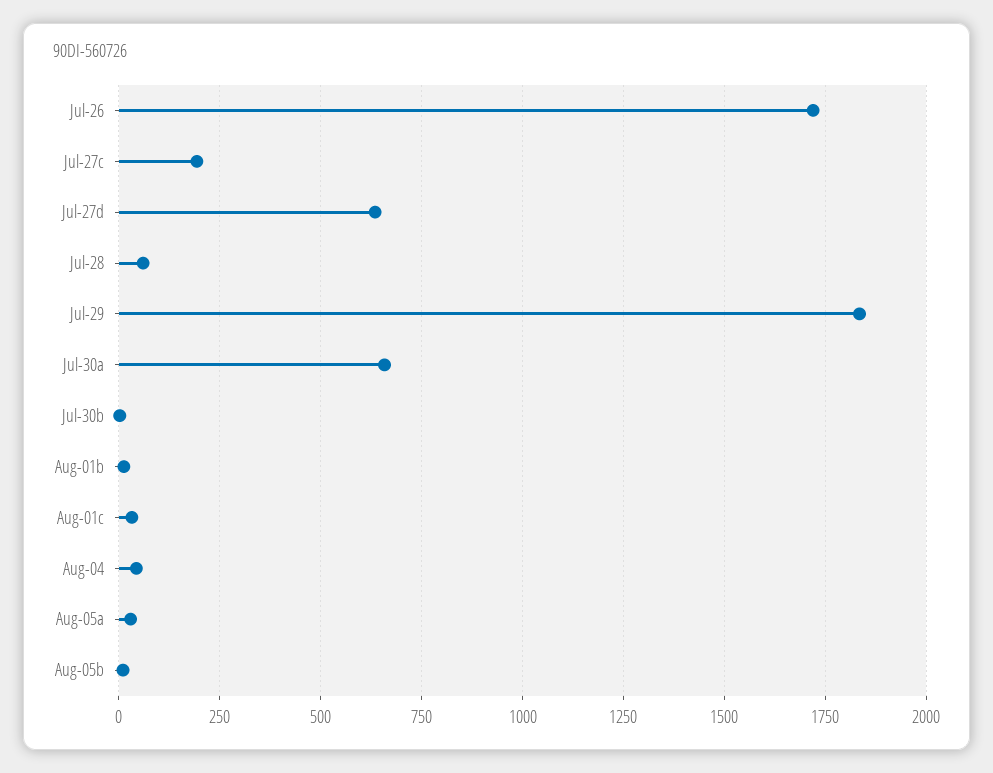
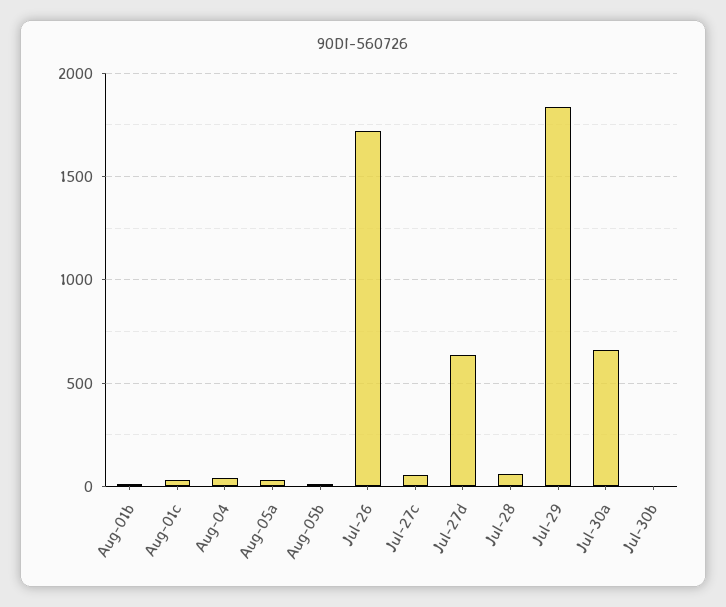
  {
    "Jul-26": 1725,
-   "Jul-27c": 200,
+   "Jul-27c": 50,
    "Jul-27d": 625,
    "Jul-28": 50,
    "Jul-29": 1825,
    "Jul-30a": 650,
    "Jul-30b": 0,
    "Aug-01b": 0,
    "Aug-01c": 25,
    "Aug-04": 50,
    "Aug-05a": 25,
    "Aug-05b": 0
  }

